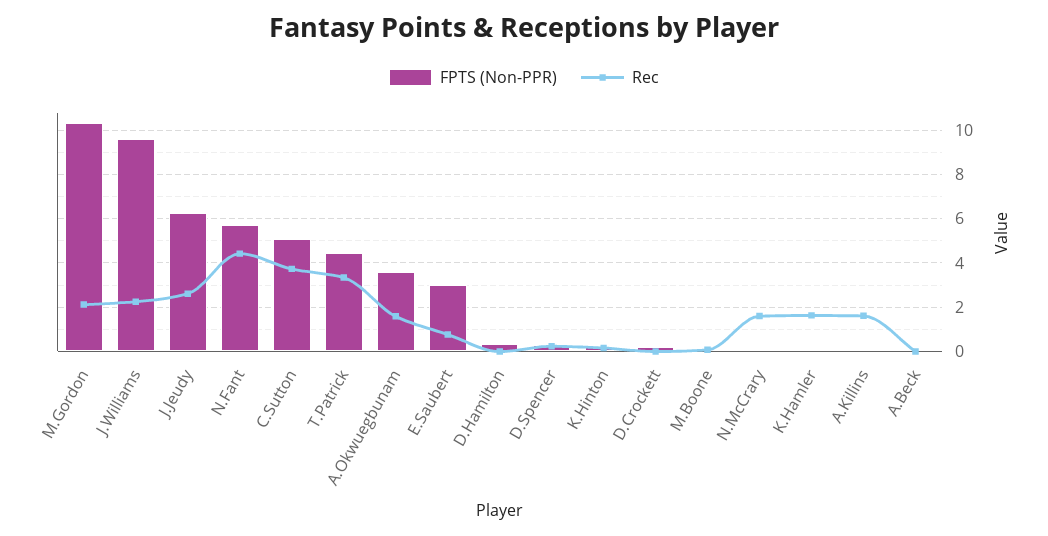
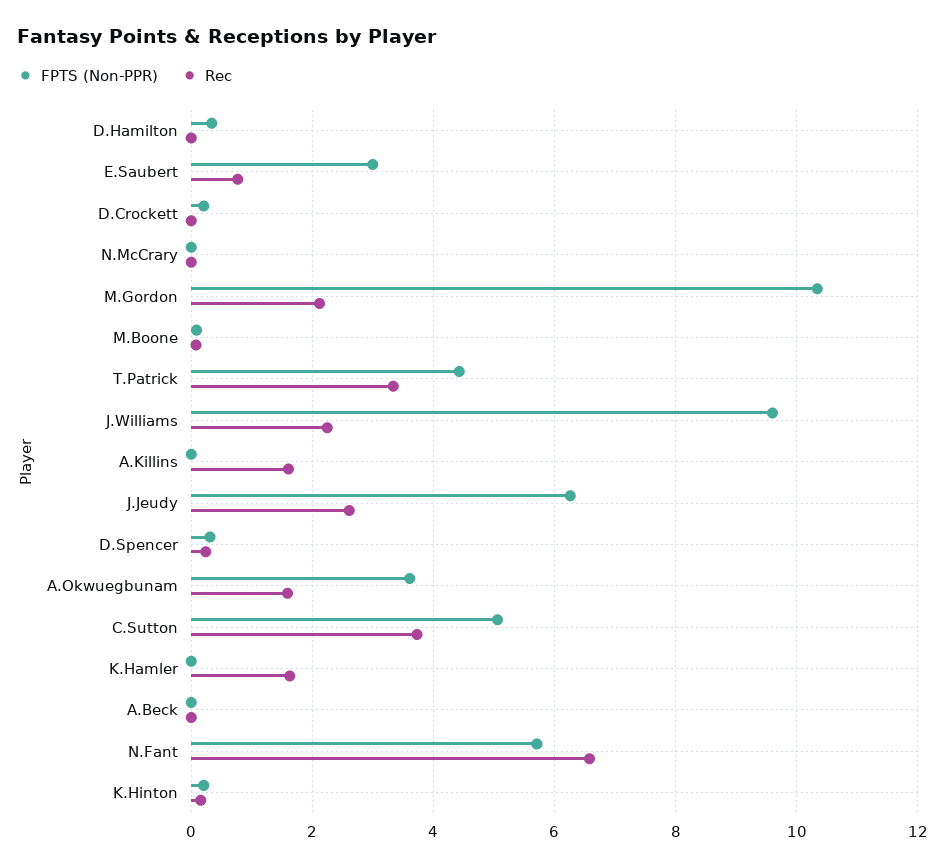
  {
    "FPTS (Non-PPR)": {
      "M.Gordon": 10.4,
      "J.Williams": 9.6,
      "J.Jeudy": 6.2,
      "N.Fant": 5.8,
      "C.Sutton": 5,
      "T.Patrick": 4.4,
      "A.Okwuegbunam": 3.6,
      "E.Saubert": 3,
      "D.Hamilton": 0.4,
      "D.Spencer": 0.4,
      "K.Hinton": 0.2,
      "D.Crockett": 0.2,
      "M.Boone": 0,
      "N.McCrary": 0,
      "K.Hamler": 0,
      "A.Killins": 0,
      "A.Beck": 0
    },
    "Rec": {
      "M.Gordon": 2.2,
      "J.Williams": 2.2,
      "J.Jeudy": 2.6,
-     "N.Fant": 4.5,
+     "N.Fant": 6.6,
      "C.Sutton": 3.8,
      "T.Patrick": 3.4,
      "A.Okwuegbunam": 1.6,
      "E.Saubert": 0.8,
      "D.Hamilton": 0,
      "D.Spencer": 0.2,
      "K.Hinton": 0.2,
      "D.Crockett": 0,
      "M.Boone": 0,
-     "N.McCrary": 1.5,
+     "N.McCrary": 0,
      "K.Hamler": 1.6,
      "A.Killins": 1.6,
      "A.Beck": 0
    }
  }

